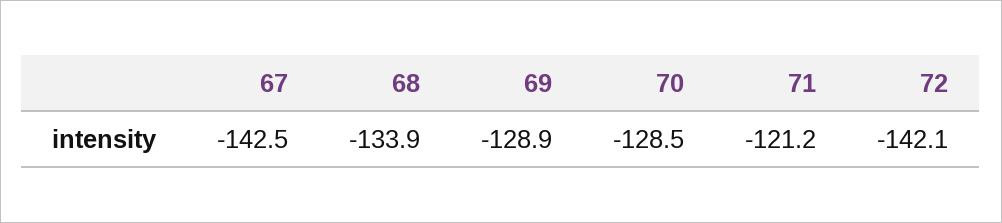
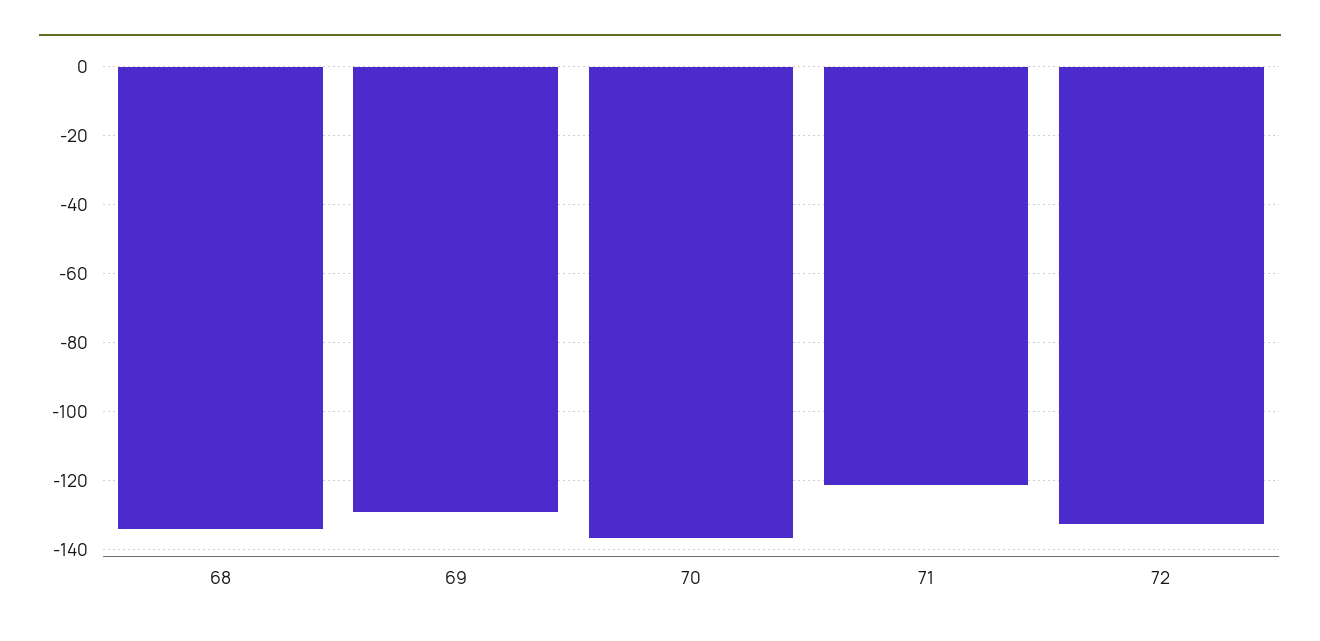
  {
-   "67": -142.5,
    "68": -133.9,
    "69": -128.9,
-   "70": -128.5,
+   "70": -136,
    "71": -121.2,
-   "72": -142.1
+   "72": -132
  }

